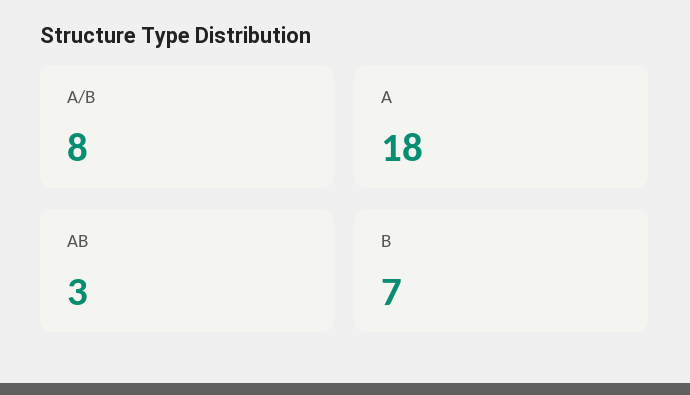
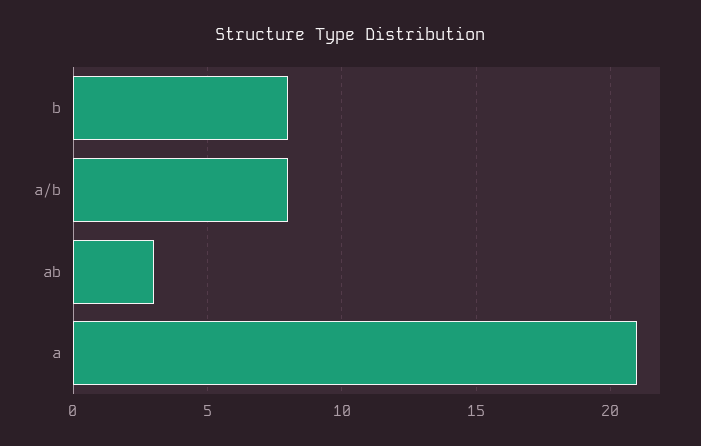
  {
    "A/B": 8,
-   "A": 18,
+   "A": 21,
    "AB": 3,
-   "B": 7
+   "B": 8
  }

